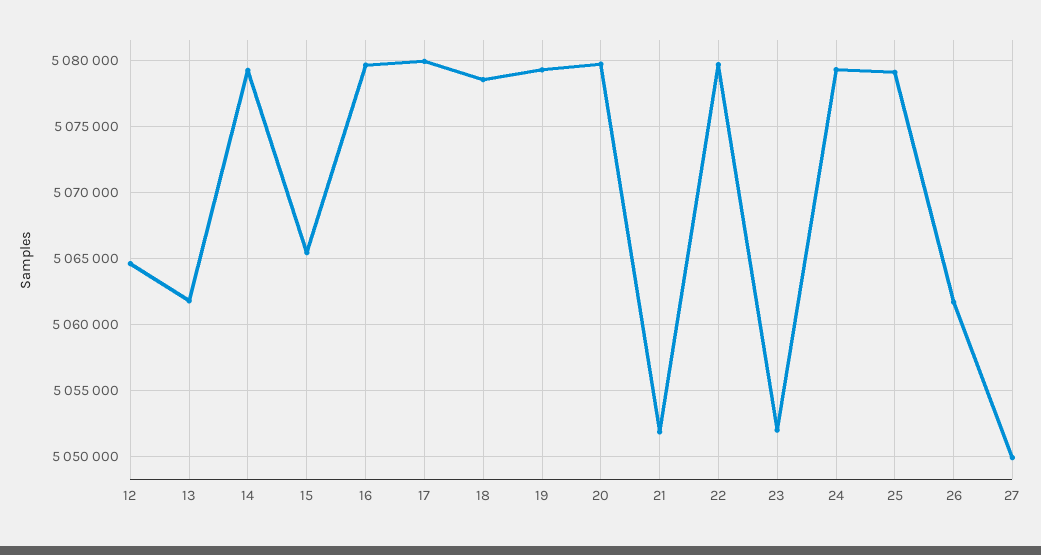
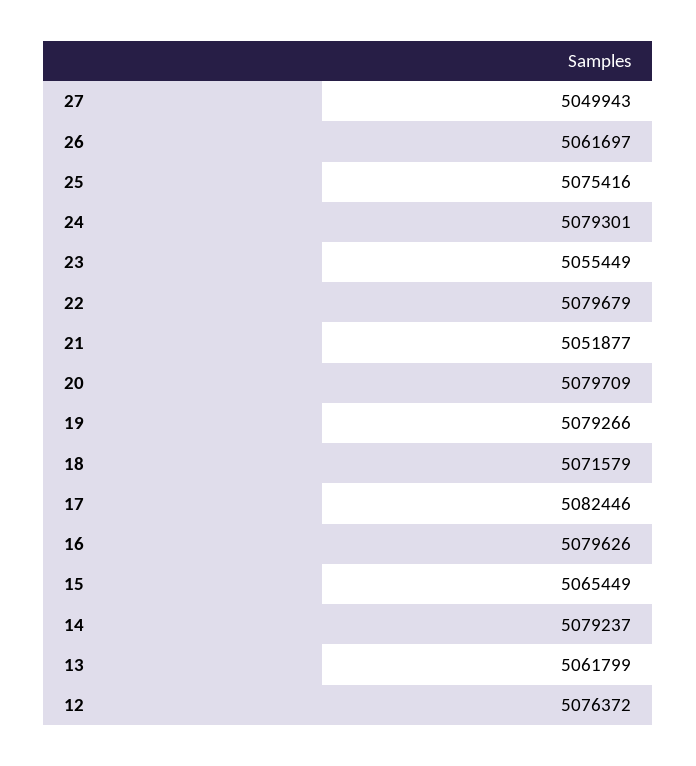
  {
-   "12": 5064500,
+   "12": 5076372,
    "13": 5061799,
    "14": 5079237,
    "15": 5065449,
    "16": 5079626,
-   "17": 5080000,
+   "17": 5082446,
-   "18": 5078500,
+   "18": 5071579,
    "19": 5079266,
    "20": 5079709,
    "21": 5051877,
    "22": 5079679,
-   "23": 5052000,
+   "23": 5055449,
    "24": 5079301,
-   "25": 5079000,
+   "25": 5075416,
    "26": 5061697,
    "27": 5049943
  }

